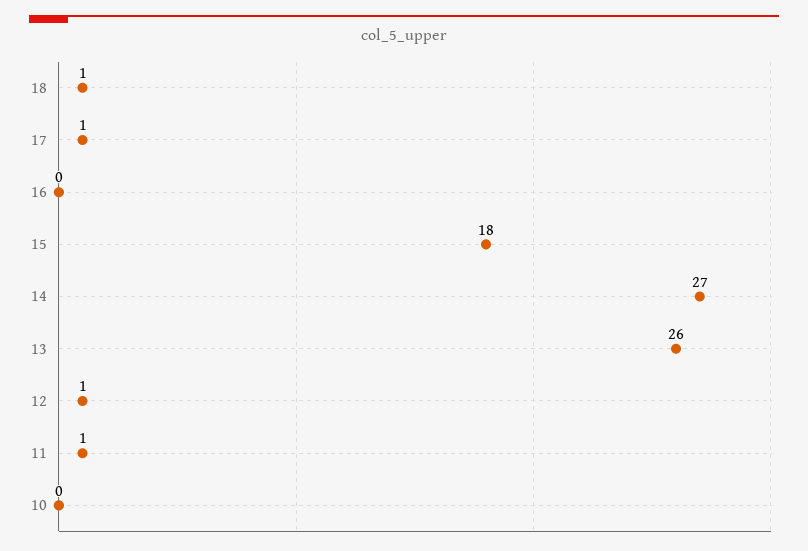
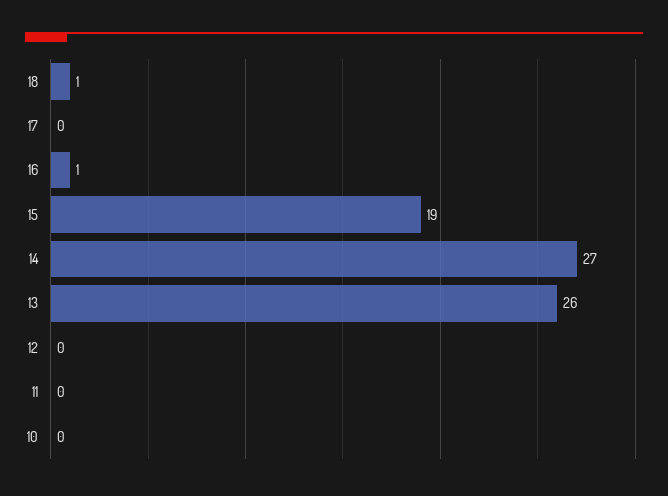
  {
    "18": 1,
-   "17": 1,
+   "17": 0,
-   "16": 0,
+   "16": 1,
-   "15": 18,
+   "15": 19,
    "14": 27,
    "13": 26,
-   "12": 1,
+   "12": 0,
-   "11": 1,
+   "11": 0,
    "10": 0
  }

